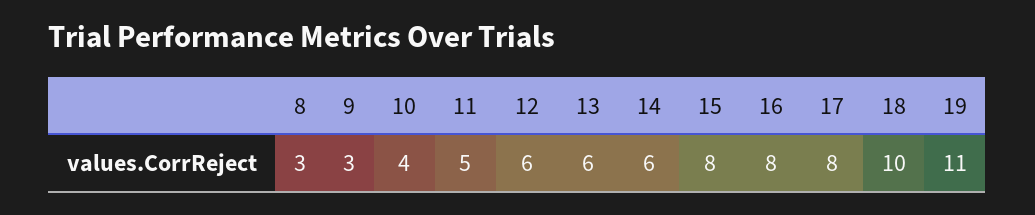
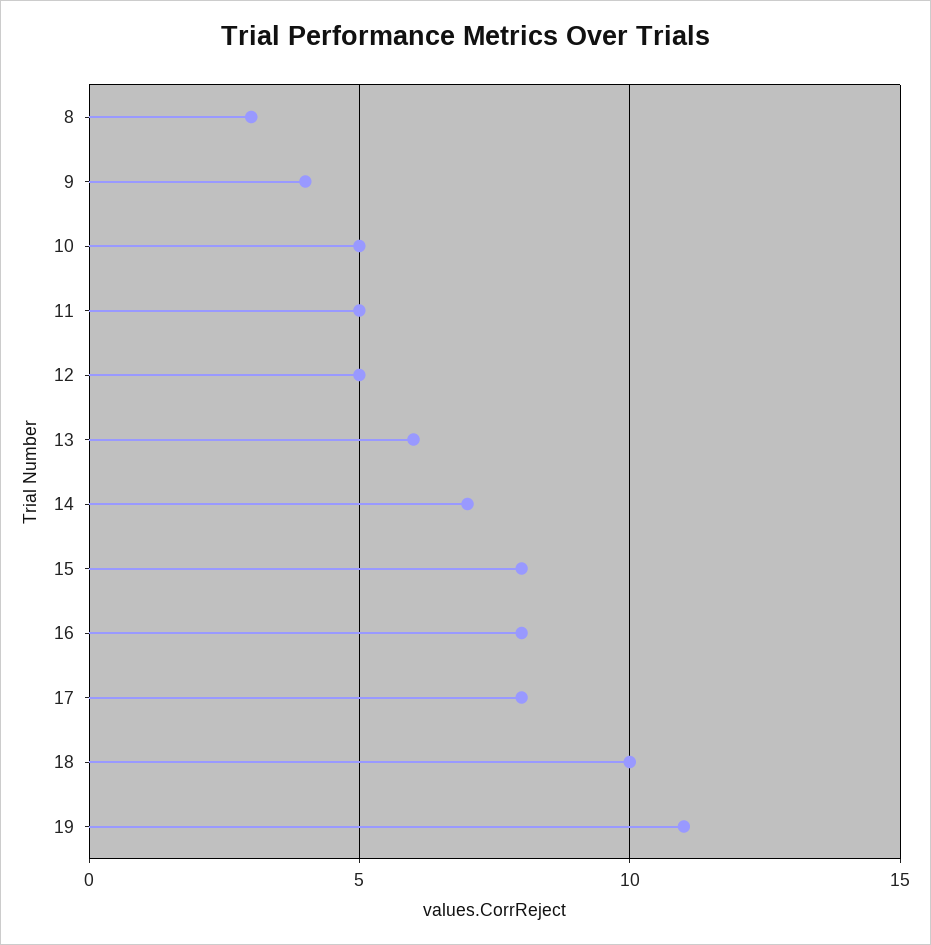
  {
    "8": 3,
-   "9": 3,
+   "9": 4,
-   "10": 4,
+   "10": 5,
    "11": 5,
-   "12": 6,
+   "12": 5,
    "13": 6,
-   "14": 6,
+   "14": 7,
    "15": 8,
    "16": 8,
    "17": 8,
    "18": 10,
    "19": 11
  }

